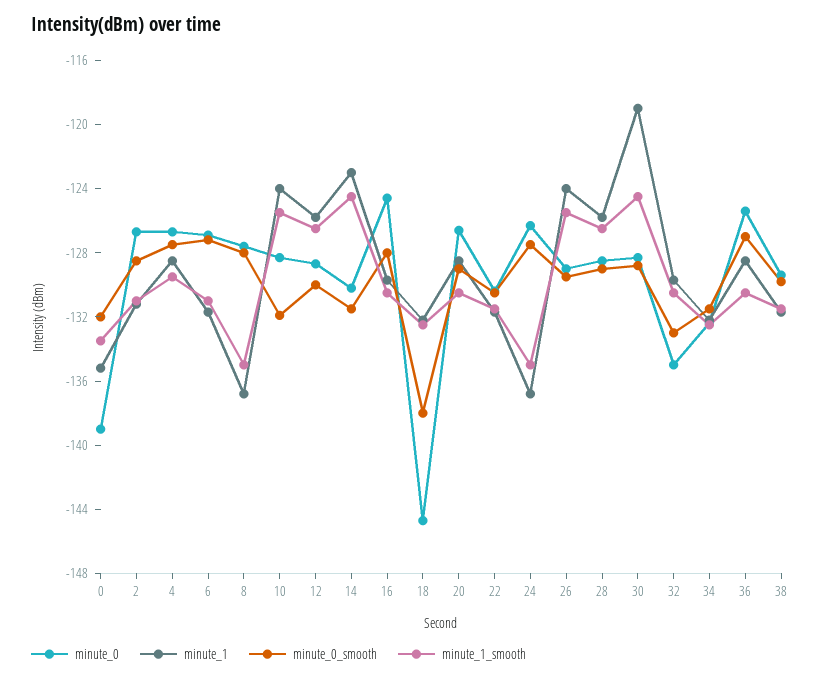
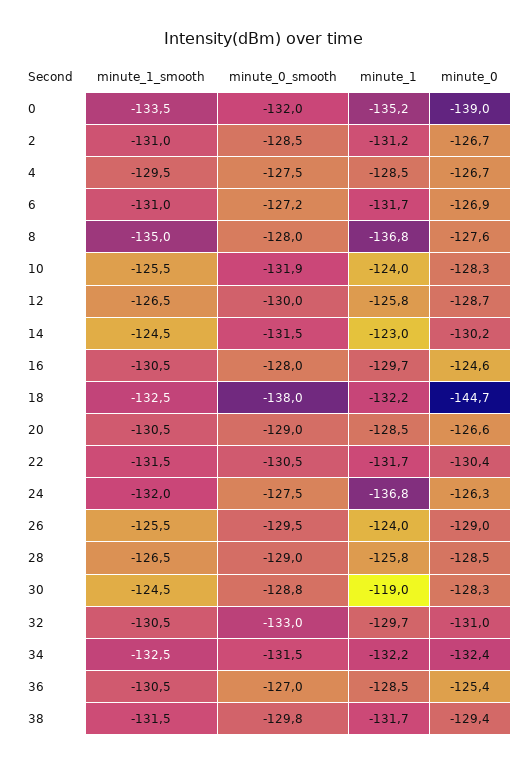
  {
    "minute_0": {
      "0": -139,
      "2": -126.7,
      "4": -126.7,
      "6": -126.9,
      "8": -127.6,
      "10": -128.3,
      "12": -128.7,
      "14": -130.2,
      "16": -124.6,
      "18": -144.7,
      "20": -126.6,
      "22": -130.4,
      "24": -126.3,
      "26": -129,
      "28": -128.5,
      "30": -128.3,
-     "32": -135,
+     "32": -131,
      "34": -132.4,
      "36": -125.4,
      "38": -129.4
    },
    "minute_1": {
      "0": -135.2,
      "2": -131.2,
      "4": -128.5,
      "6": -131.7,
      "8": -136.8,
      "10": -124,
      "12": -125.8,
      "14": -123,
      "16": -129.7,
      "18": -132.2,
      "20": -128.5,
      "22": -131.7,
      "24": -136.8,
      "26": -124,
      "28": -125.8,
      "30": -119,
      "32": -129.7,
      "34": -132.2,
      "36": -128.5,
      "38": -131.7
    },
    "minute_0_smooth": {
      "0": -132,
      "2": -128.5,
      "4": -127.5,
      "6": -127.2,
      "8": -128,
      "10": -131.9,
      "12": -130,
      "14": -131.5,
      "16": -128,
      "18": -138,
      "20": -129,
      "22": -130.5,
      "24": -127.5,
      "26": -129.5,
      "28": -129,
      "30": -128.8,
      "32": -133,
      "34": -131.5,
      "36": -127,
      "38": -129.8
    },
    "minute_1_smooth": {
      "0": -133.5,
      "2": -131,
      "4": -129.5,
      "6": -131,
      "8": -135,
      "10": -125.5,
      "12": -126.5,
      "14": -124.5,
      "16": -130.5,
      "18": -132.5,
      "20": -130.5,
      "22": -131.5,
-     "24": -135,
+     "24": -132,
      "26": -125.5,
      "28": -126.5,
      "30": -124.5,
      "32": -130.5,
      "34": -132.5,
      "36": -130.5,
      "38": -131.5
    }
  }

